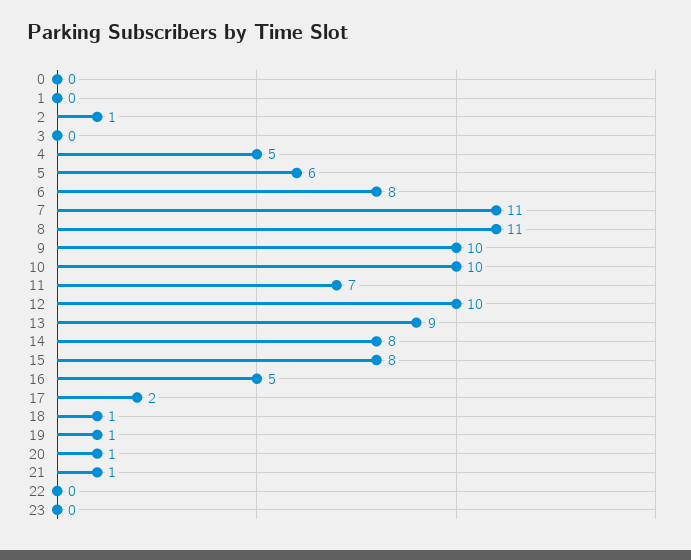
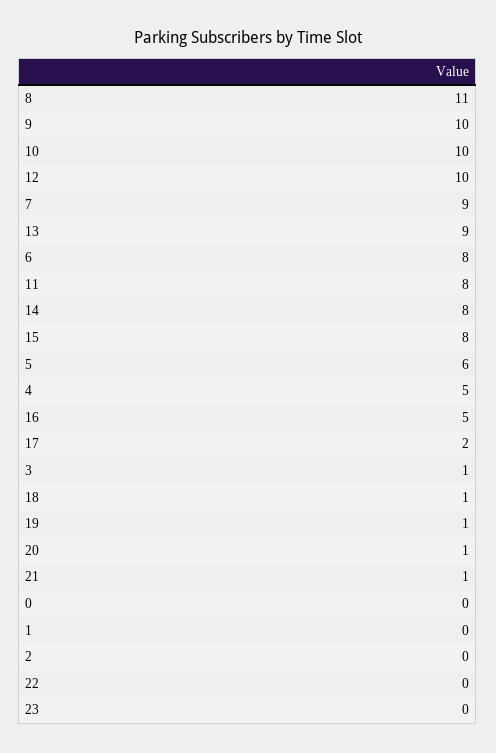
  {
    "0": 0,
    "1": 0,
-   "2": 1,
+   "2": 0,
-   "3": 0,
+   "3": 1,
    "4": 5,
    "5": 6,
    "6": 8,
-   "7": 11,
+   "7": 9,
    "8": 11,
    "9": 10,
    "10": 10,
-   "11": 7,
+   "11": 8,
    "12": 10,
    "13": 9,
    "14": 8,
    "15": 8,
    "16": 5,
    "17": 2,
    "18": 1,
    "19": 1,
    "20": 1,
    "21": 1,
    "22": 0,
    "23": 0
  }

